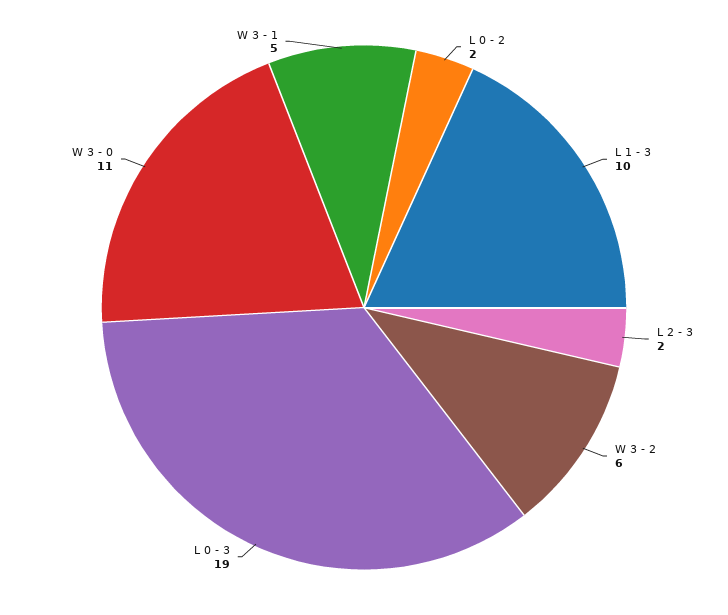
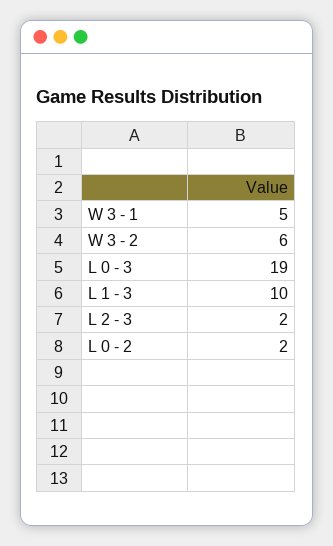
  {
    "L 0 - 2": 2,
    "L 1 - 3": 10,
    "L 2 - 3": 2,
    "W 3 - 2": 6,
    "L 0 - 3": 19,
-   "W 3 - 0": 11,
    "W 3 - 1": 5
  }

